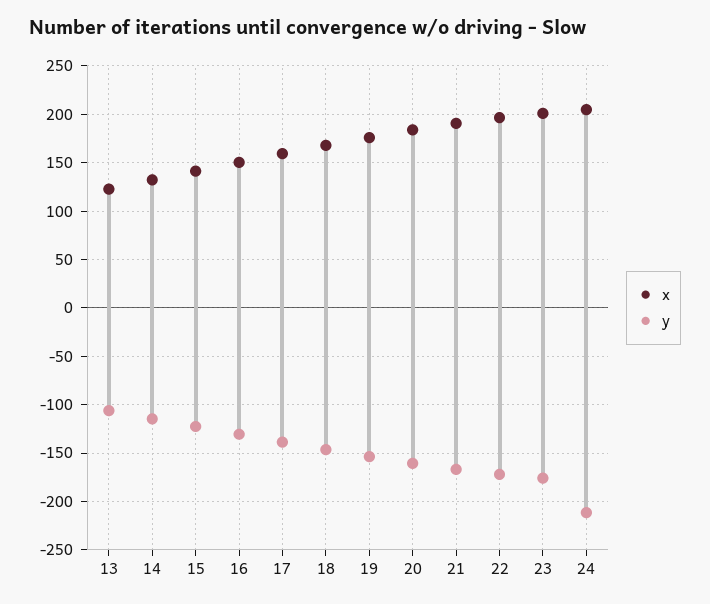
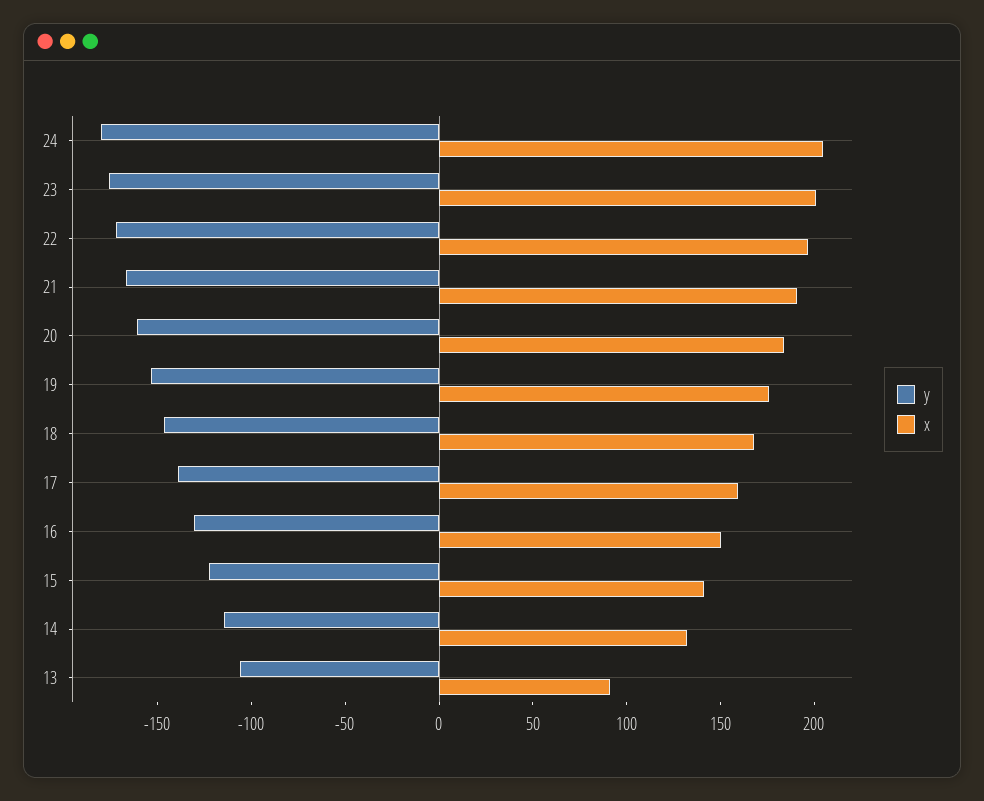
  {
    "x": {
-     "13": 120,
+     "13": 90,
      "14": 130,
      "15": 140,
      "16": 150,
      "17": 160,
      "18": 170,
      "19": 180,
      "20": 180,
      "21": 190,
      "22": 200,
      "23": 200,
      "24": 200
    },
    "y": {
      "13": -110,
      "14": -110,
      "15": -120,
      "16": -130,
      "17": -140,
      "18": -150,
      "19": -150,
      "20": -160,
      "21": -170,
      "22": -170,
      "23": -180,
-     "24": -210
+     "24": -180
    }
  }

